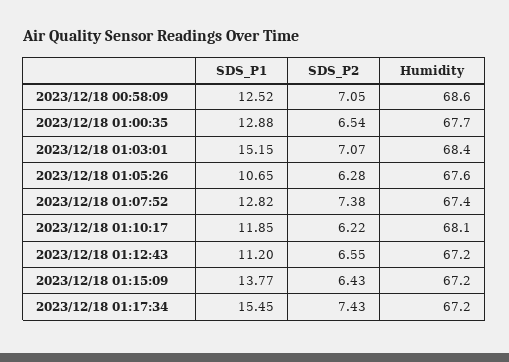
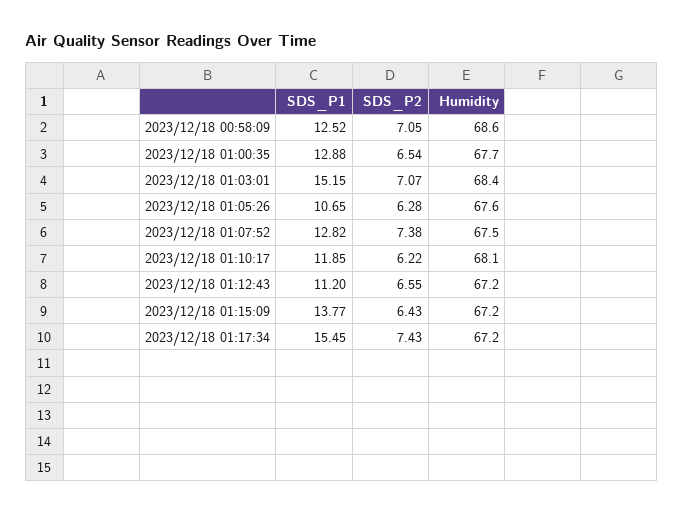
  {
    "SDS_P1": {
      "2023/12/18 00:58:09": 12.52,
      "2023/12/18 01:00:35": 12.88,
      "2023/12/18 01:03:01": 15.15,
      "2023/12/18 01:05:26": 10.65,
      "2023/12/18 01:07:52": 12.82,
      "2023/12/18 01:10:17": 11.85,
      "2023/12/18 01:12:43": 11.2,
      "2023/12/18 01:15:09": 13.77,
      "2023/12/18 01:17:34": 15.45
    },
    "SDS_P2": {
      "2023/12/18 00:58:09": 7.05,
      "2023/12/18 01:00:35": 6.54,
      "2023/12/18 01:03:01": 7.07,
      "2023/12/18 01:05:26": 6.28,
      "2023/12/18 01:07:52": 7.38,
      "2023/12/18 01:10:17": 6.22,
      "2023/12/18 01:12:43": 6.55,
      "2023/12/18 01:15:09": 6.43,
      "2023/12/18 01:17:34": 7.43
    },
    "Humidity": {
      "2023/12/18 00:58:09": 68.6,
      "2023/12/18 01:00:35": 67.7,
      "2023/12/18 01:03:01": 68.4,
      "2023/12/18 01:05:26": 67.6,
-     "2023/12/18 01:07:52": 67.4,
+     "2023/12/18 01:07:52": 67.5,
      "2023/12/18 01:10:17": 68.1,
      "2023/12/18 01:12:43": 67.2,
      "2023/12/18 01:15:09": 67.2,
      "2023/12/18 01:17:34": 67.2
    }
  }

